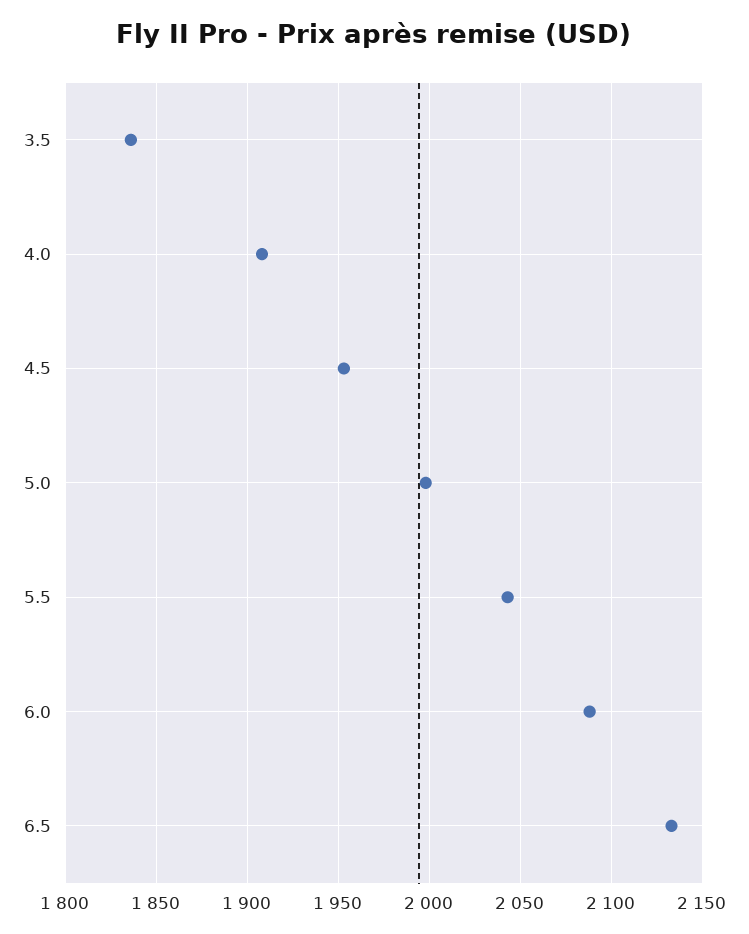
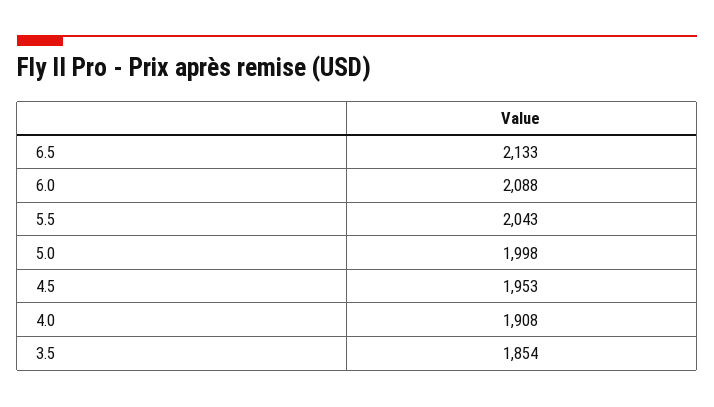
  {
-   "3.5": 1835,
+   "3.5": 1854,
    "4.0": 1908,
    "4.5": 1953,
    "5.0": 1998,
    "5.5": 2043,
    "6.0": 2088,
    "6.5": 2133
  }

